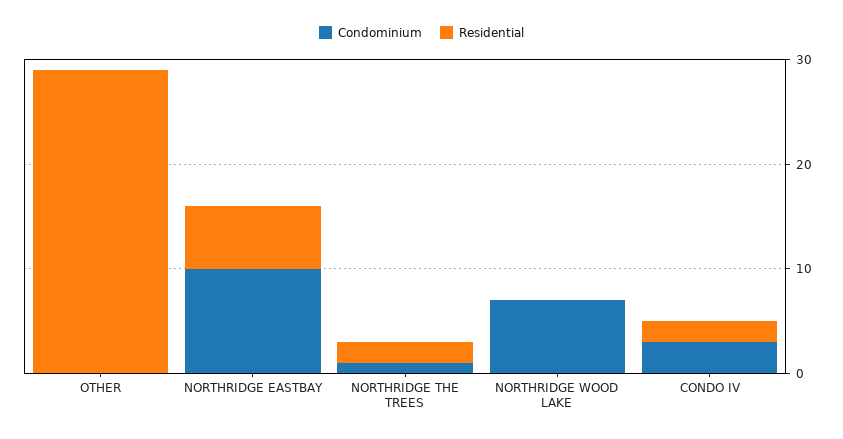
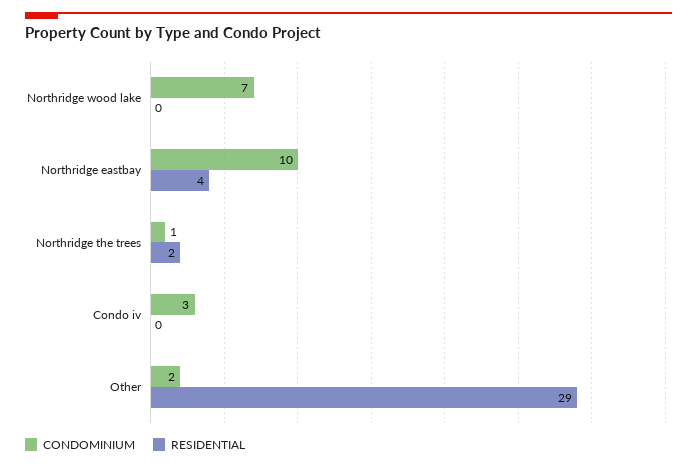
  {
    "Condominium": {
-     "OTHER": 0,
+     "OTHER": 2,
      "NORTHRIDGE EASTBAY": 10,
      "NORTHRIDGE THE TREES": 1,
      "NORTHRIDGE WOOD LAKE": 7,
      "CONDO IV": 3
    },
    "Residential": {
      "OTHER": 29,
-     "NORTHRIDGE EASTBAY": 6,
+     "NORTHRIDGE EASTBAY": 4,
      "NORTHRIDGE THE TREES": 2,
      "NORTHRIDGE WOOD LAKE": 0,
-     "CONDO IV": 2
+     "CONDO IV": 0
    }
  }

